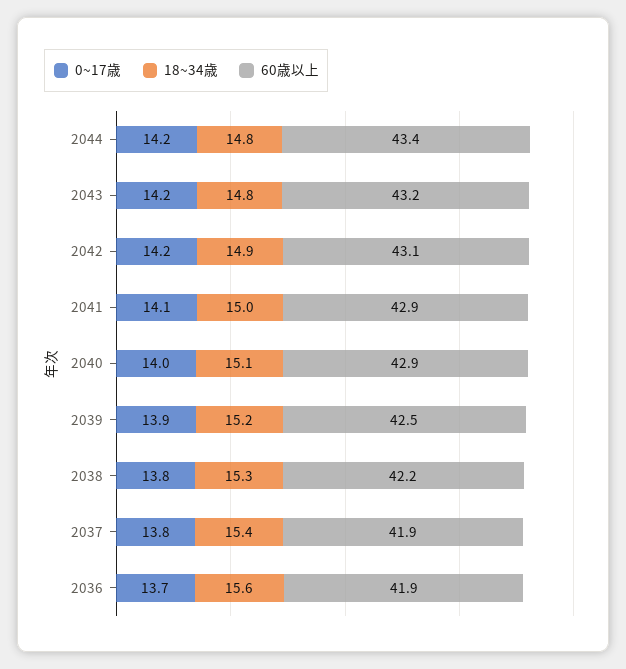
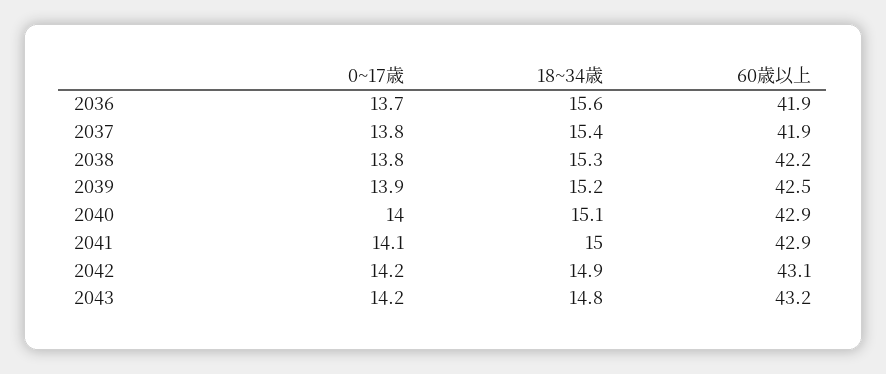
  {
    "0~17歳": {
-     "2044": 14.2,
      "2043": 14.2,
      "2042": 14.2,
      "2041": 14.1,
      "2040": 14,
      "2039": 13.9,
      "2038": 13.8,
      "2037": 13.8,
      "2036": 13.7
    },
    "18~34歳": {
-     "2044": 14.8,
      "2043": 14.8,
      "2042": 14.9,
      "2041": 15,
      "2040": 15.1,
      "2039": 15.2,
      "2038": 15.3,
      "2037": 15.4,
      "2036": 15.6
    },
    "60歳以上": {
-     "2044": 43.4,
      "2043": 43.2,
      "2042": 43.1,
      "2041": 42.9,
      "2040": 42.9,
      "2039": 42.5,
      "2038": 42.2,
      "2037": 41.9,
      "2036": 41.9
    }
  }

